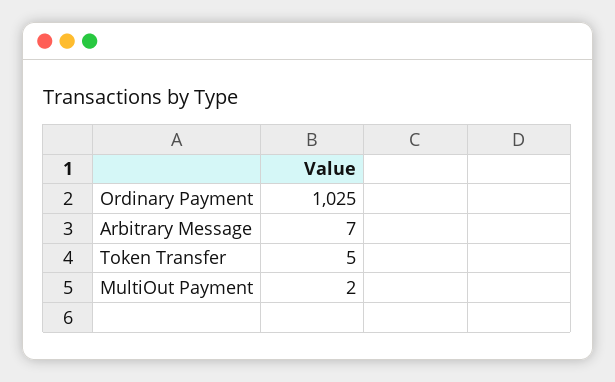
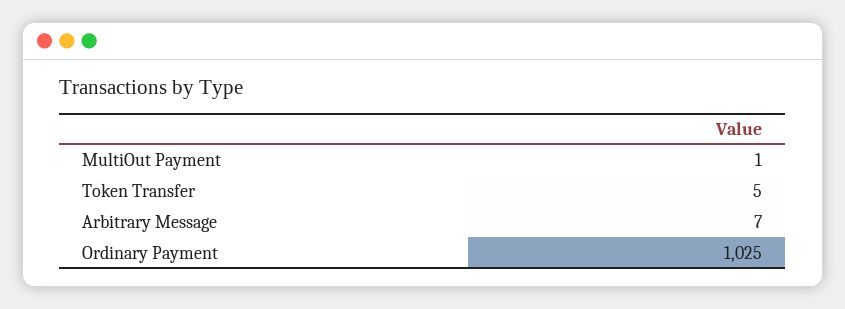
  {
    "Ordinary Payment": 1025,
    "Arbitrary Message": 7,
    "Token Transfer": 5,
-   "MultiOut Payment": 2
+   "MultiOut Payment": 1
  }

